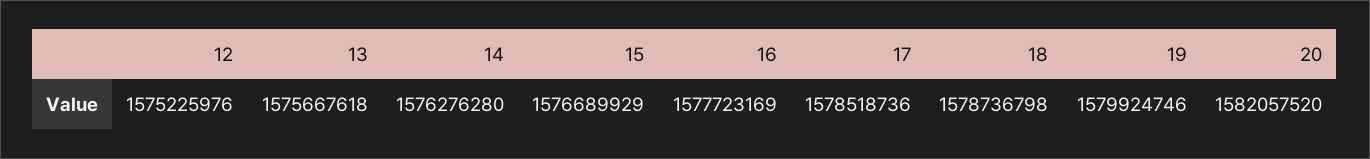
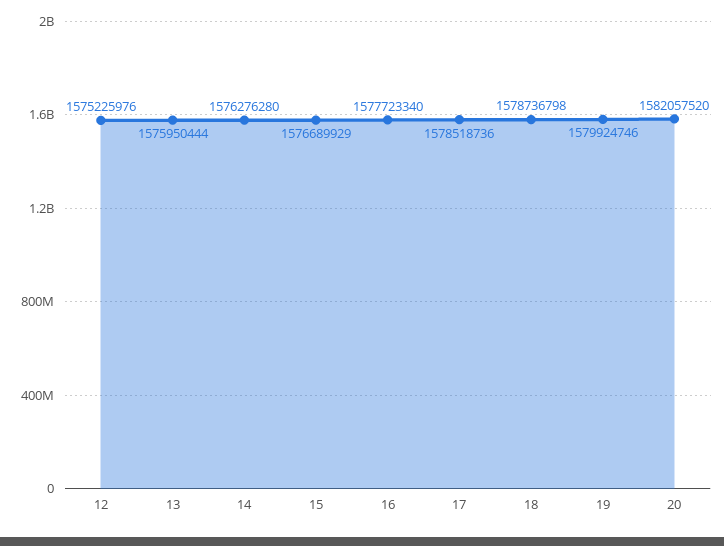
  {
    "12": 1575225976,
-   "13": 1575667618,
+   "13": 1575950444,
    "14": 1576276280,
    "15": 1576689929,
-   "16": 1577723169,
+   "16": 1577723340,
    "17": 1578518736,
    "18": 1578736798,
    "19": 1579924746,
    "20": 1582057520
  }

